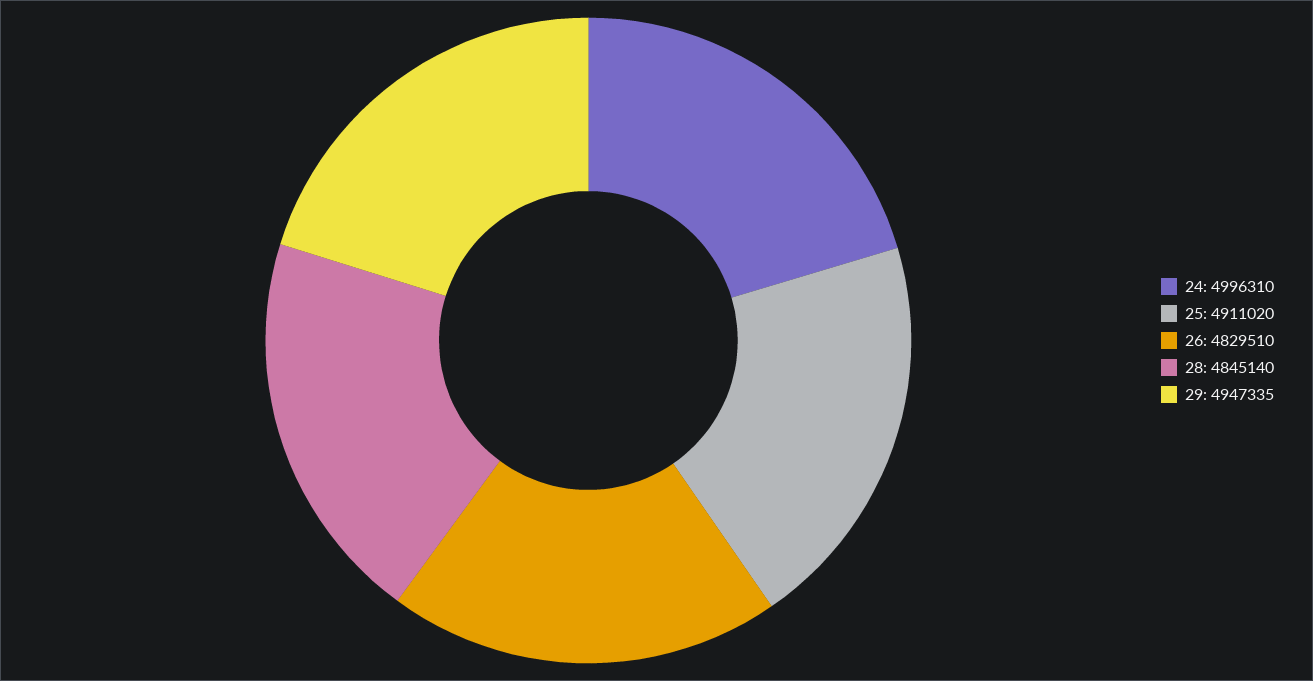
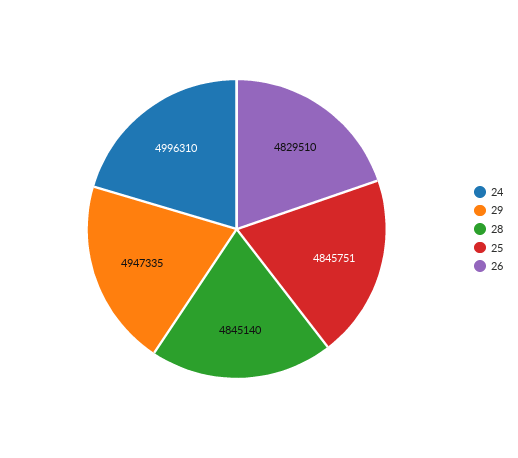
  {
    "24": 4996310,
-   "25": 4911020,
+   "25": 4845751,
    "26": 4829510,
    "28": 4845140,
    "29": 4947335
  }

